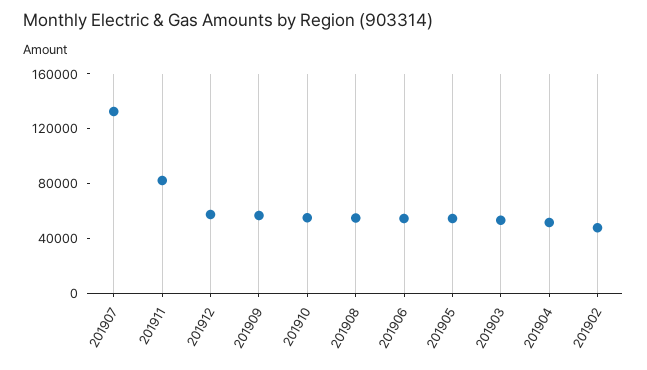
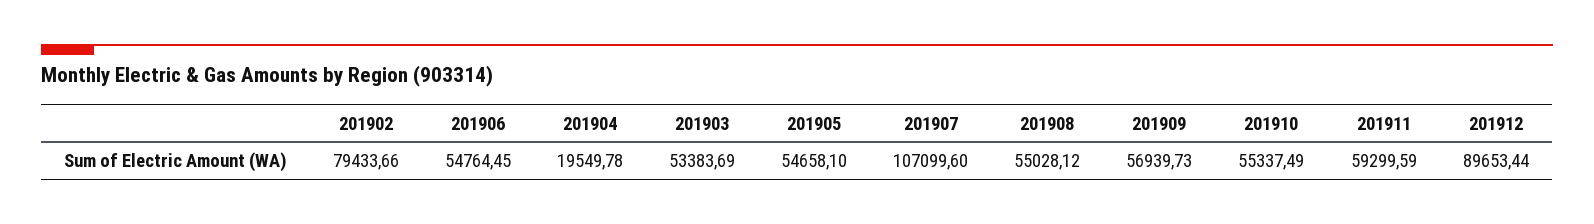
  {
-   "201907": 130000,
+   "201907": 107099.6,
-   "201911": 80000,
+   "201911": 59299.59,
-   "201912": 60000,
+   "201912": 89653.44,
    "201909": 56939.73,
    "201910": 55337.49,
    "201908": 55028.12,
    "201906": 54764.45,
    "201905": 54658.1,
    "201903": 53383.69,
-   "201904": 50000,
+   "201904": 19549.78,
-   "201902": 50000
+   "201902": 79433.66
  }

